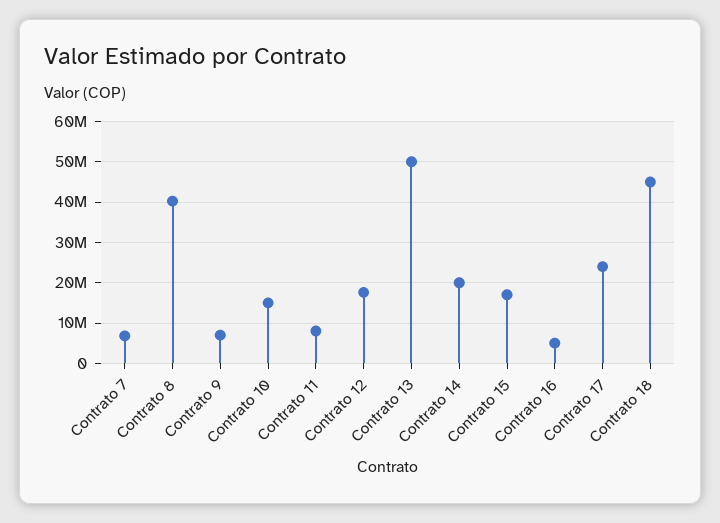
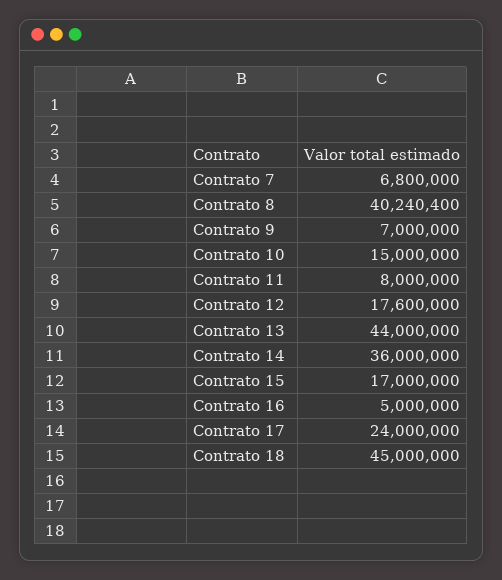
  {
    "Contrato 7": 6800000,
    "Contrato 8": 40240400,
    "Contrato 9": 7000000,
    "Contrato 10": 15000000,
    "Contrato 11": 8000000,
    "Contrato 12": 17600000,
-   "Contrato 13": 50000000,
+   "Contrato 13": 44000000,
-   "Contrato 14": 20000000,
+   "Contrato 14": 36000000,
    "Contrato 15": 17000000,
    "Contrato 16": 5000000,
    "Contrato 17": 24000000,
    "Contrato 18": 45000000
  }

